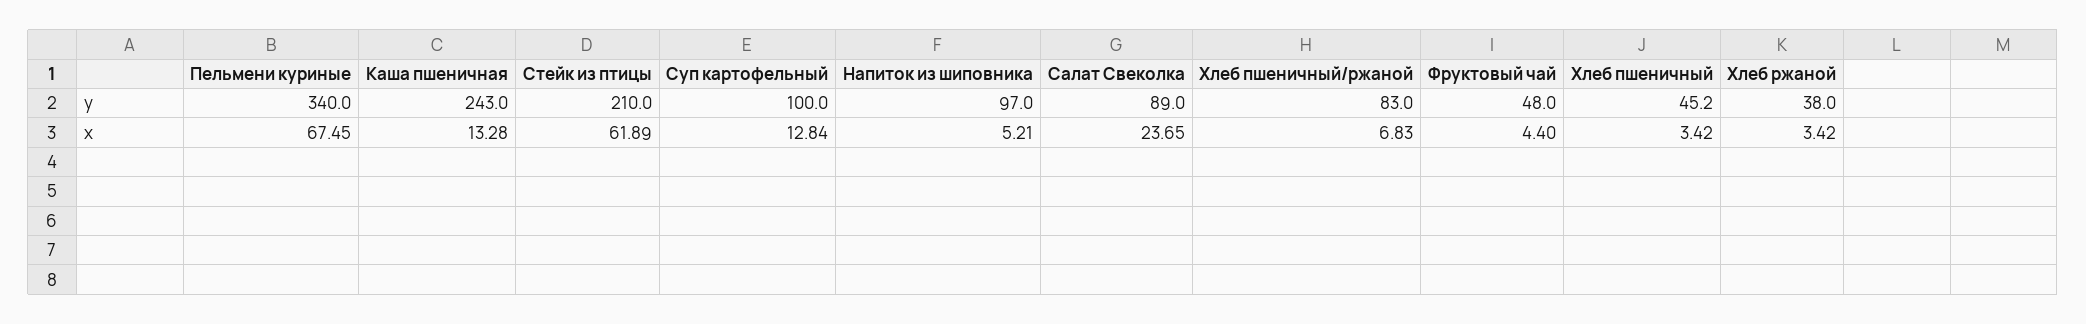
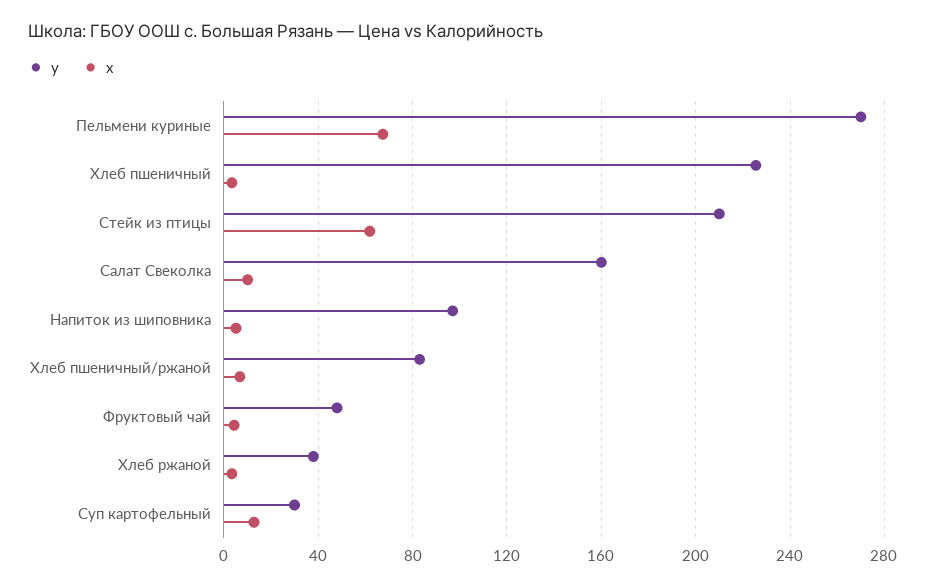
  {
    "y": {
-     "Пельмени куриные": 340,
+     "Пельмени куриные": 270,
-     "Каша пшеничная": 243,
      "Стейк из птицы": 210,
-     "Суп картофельный": 100,
+     "Суп картофельный": 30,
      "Напиток из шиповника": 97,
-     "Салат Свеколка": 89,
+     "Салат Свеколка": 160,
      "Хлеб пшеничный/ржаной": 83,
      "Фруктовый чай": 48,
-     "Хлеб пшеничный": 45.2,
+     "Хлеб пшеничный": 225,
      "Хлеб ржаной": 38
    },
    "x": {
      "Пельмени куриные": 67.45,
-     "Каша пшеничная": 13.28,
      "Стейк из птицы": 61.89,
      "Суп картофельный": 12.84,
      "Напиток из шиповника": 5.21,
-     "Салат Свеколка": 23.65,
+     "Салат Свеколка": 10,
      "Хлеб пшеничный/ржаной": 6.83,
      "Фруктовый чай": 4.4,
      "Хлеб пшеничный": 3.42,
      "Хлеб ржаной": 3.42
    }
  }

